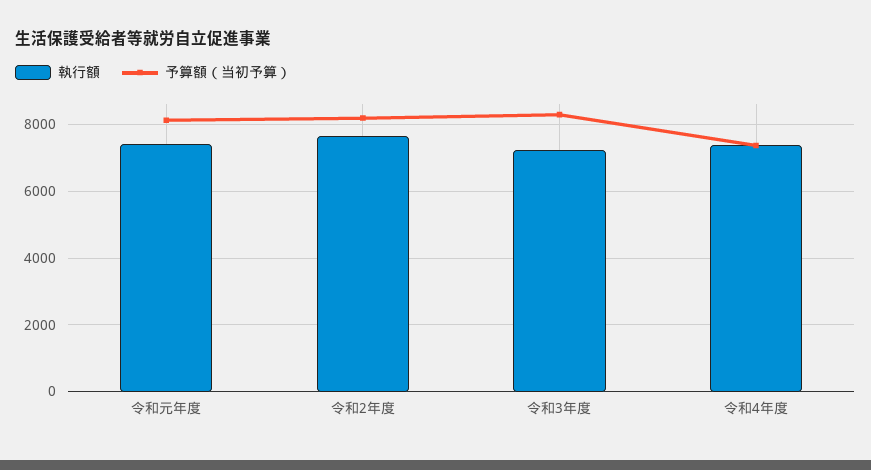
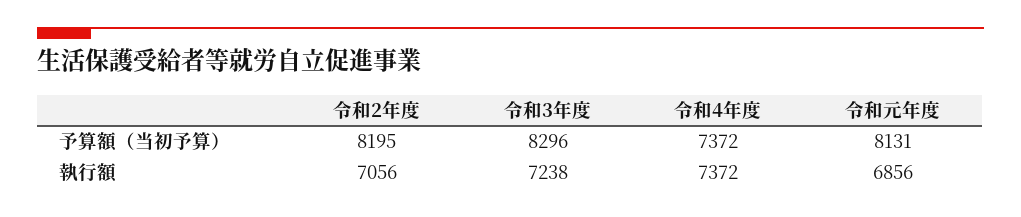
  {
    "執行額": {
-     "令和元年度": 7400,
+     "令和元年度": 6856,
-     "令和2年度": 7600,
+     "令和2年度": 7056,
      "令和3年度": 7238,
      "令和4年度": 7372
    },
    "予算額（当初予算）": {
      "令和元年度": 8131,
      "令和2年度": 8195,
      "令和3年度": 8296,
      "令和4年度": 7372
    }
  }

